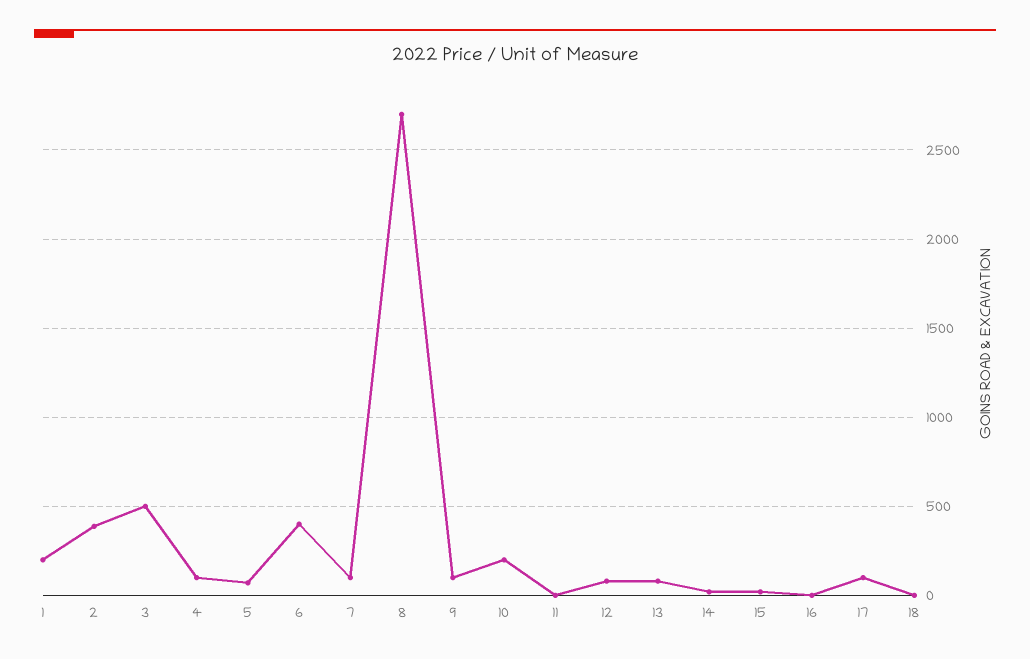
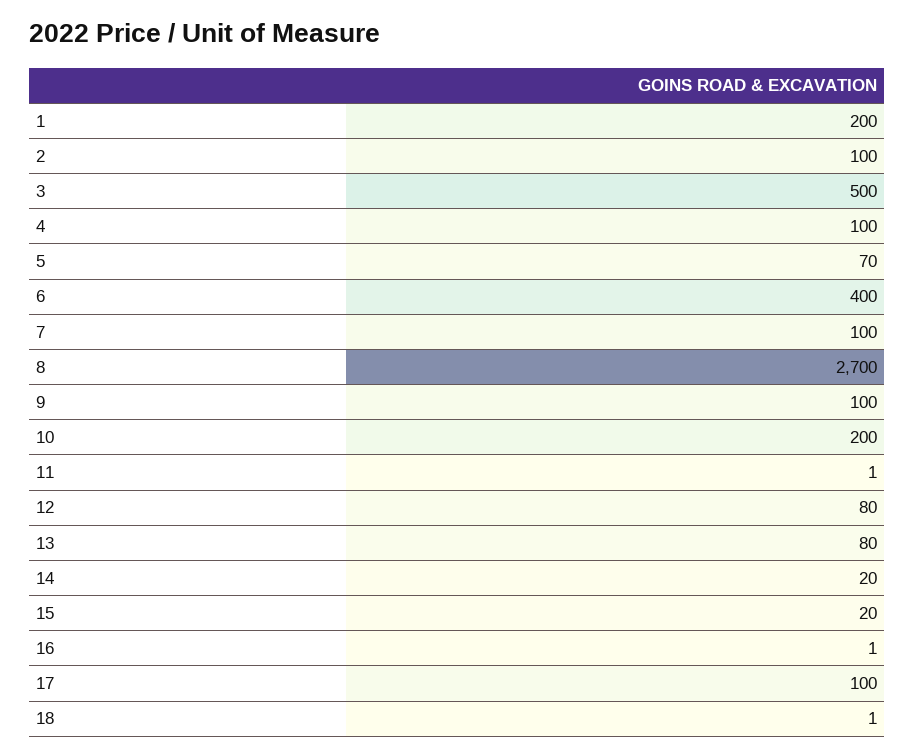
  {
    "1": 200,
-   "2": 400,
+   "2": 100,
    "3": 500,
    "4": 100,
    "5": 70,
    "6": 400,
    "7": 100,
    "8": 2700,
    "9": 100,
    "10": 200,
    "11": 1,
    "12": 80,
    "13": 80,
    "14": 20,
    "15": 20,
    "16": 1,
    "17": 100,
    "18": 1
  }

